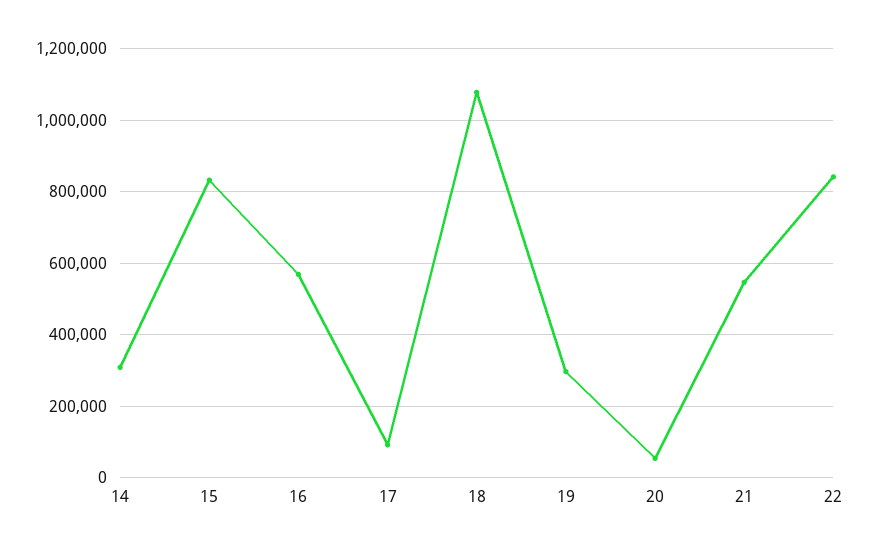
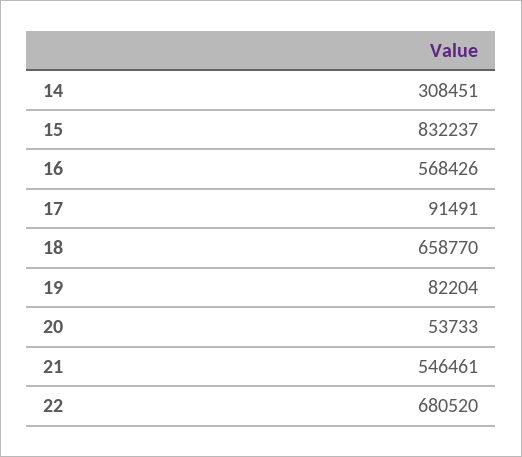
  {
    "14": 308451,
    "15": 832237,
    "16": 568426,
    "17": 91491,
-   "18": 1080000,
+   "18": 658770,
-   "19": 300000,
+   "19": 82204,
    "20": 53733,
    "21": 546461,
-   "22": 840000
+   "22": 680520
  }

